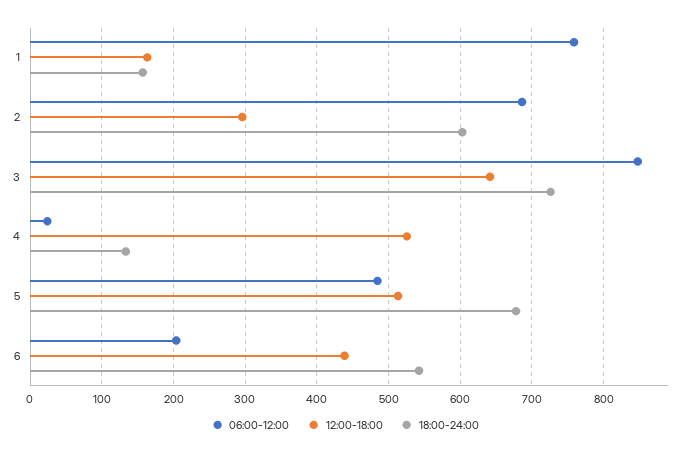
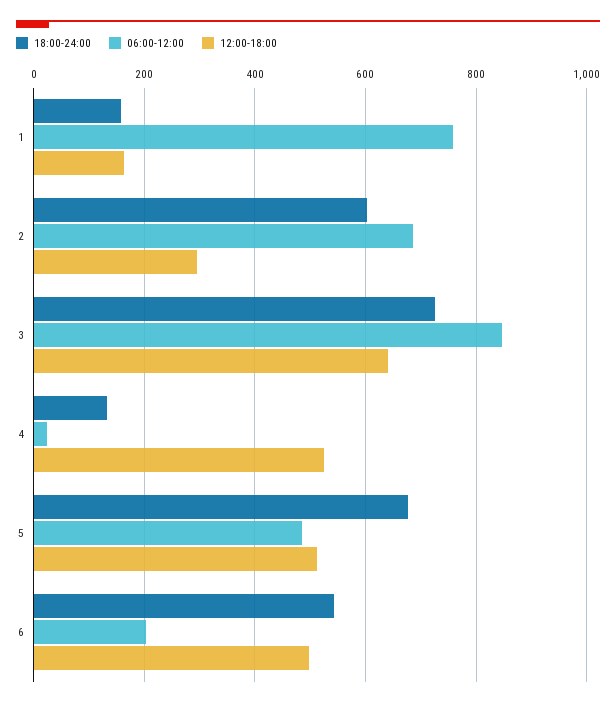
  {
    "06:00-12:00": {
      "1": 760,
      "2": 690,
      "3": 850,
      "4": 20,
      "5": 480,
      "6": 200
    },
    "12:00-18:00": {
      "1": 160,
      "2": 300,
      "3": 640,
      "4": 530,
      "5": 510,
-     "6": 440
+     "6": 500
    },
    "18:00-24:00": {
      "1": 160,
      "2": 600,
      "3": 730,
      "4": 130,
      "5": 680,
      "6": 540
    }
  }

